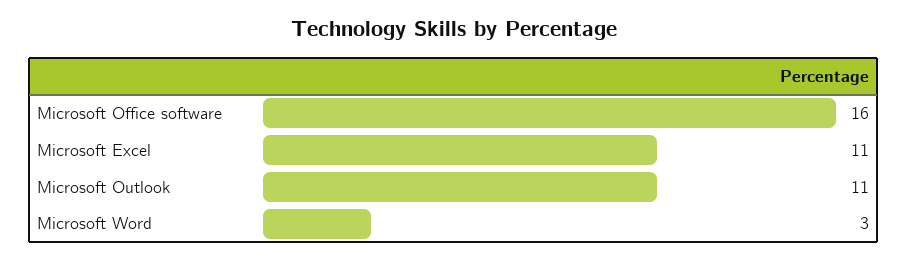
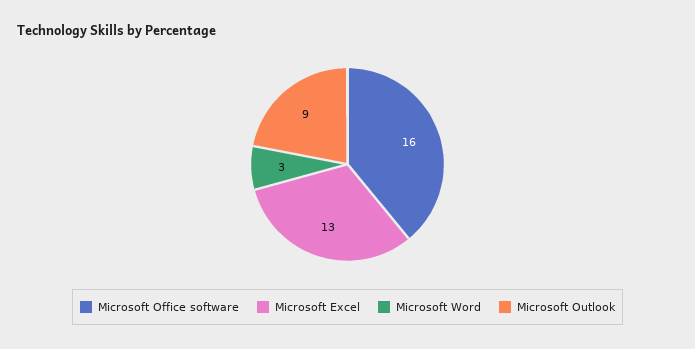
  {
    "Microsoft Office software": 16,
-   "Microsoft Excel": 11,
+   "Microsoft Excel": 13,
-   "Microsoft Outlook": 11,
+   "Microsoft Outlook": 9,
    "Microsoft Word": 3
  }

